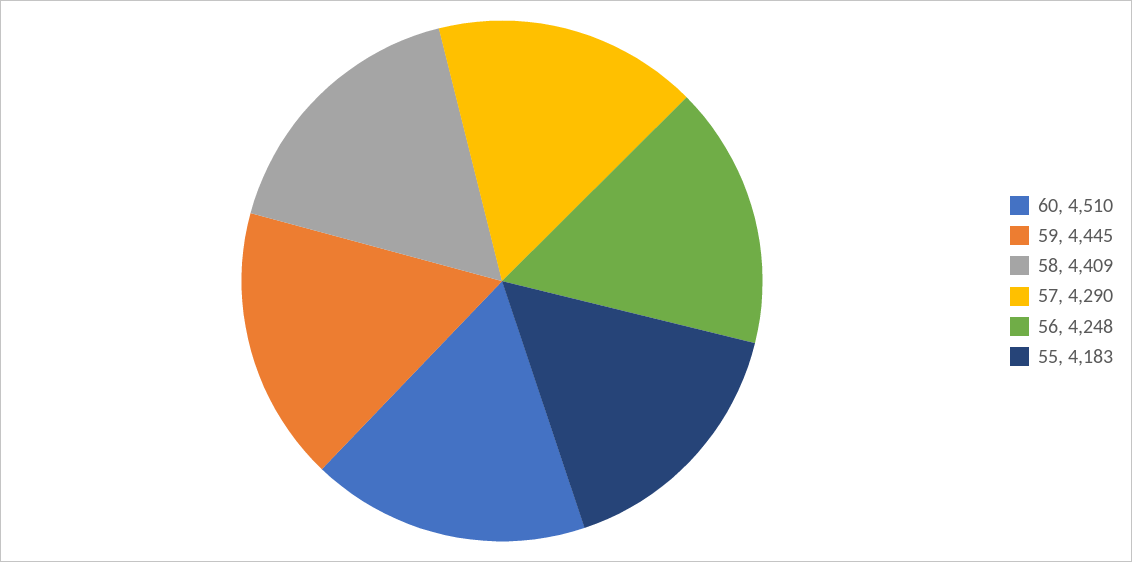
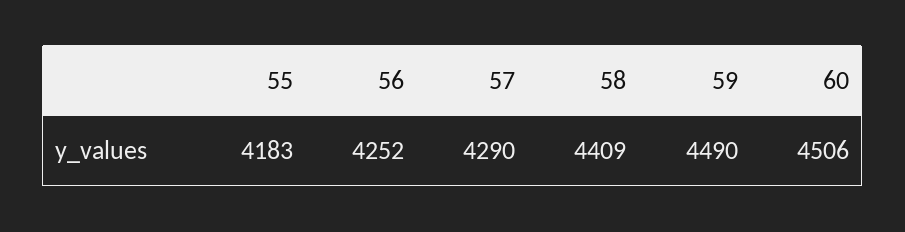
  {
-   "60": 4510,
+   "60": 4506,
-   "59": 4445,
+   "59": 4490,
    "58": 4409,
    "57": 4290,
-   "56": 4248,
+   "56": 4252,
    "55": 4183
  }

